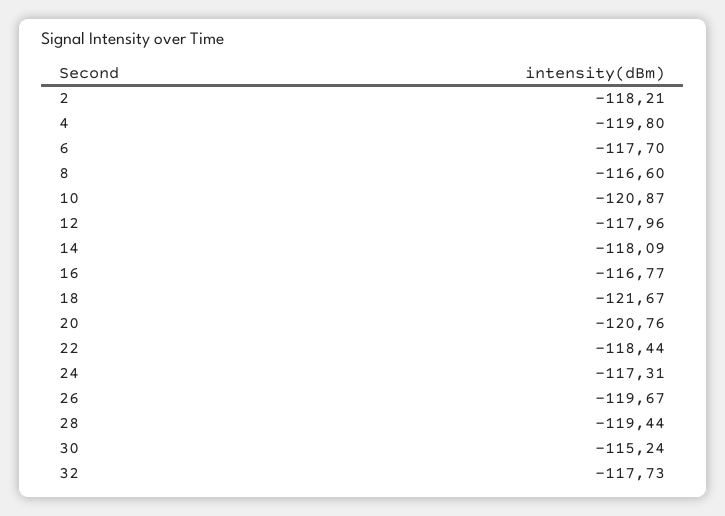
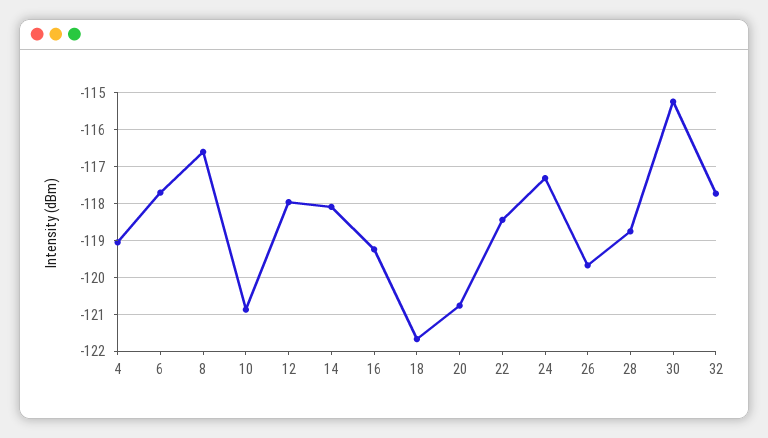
  {
-   "2": -118.21,
-   "4": -119.8,
+   "4": -119,
    "6": -117.7,
    "8": -116.6,
    "10": -120.87,
    "12": -117.96,
    "14": -118.09,
-   "16": -116.77,
+   "16": -119.2,
    "18": -121.67,
    "20": -120.76,
    "22": -118.44,
    "24": -117.31,
    "26": -119.67,
-   "28": -119.44,
+   "28": -118.8,
    "30": -115.24,
    "32": -117.73
  }

